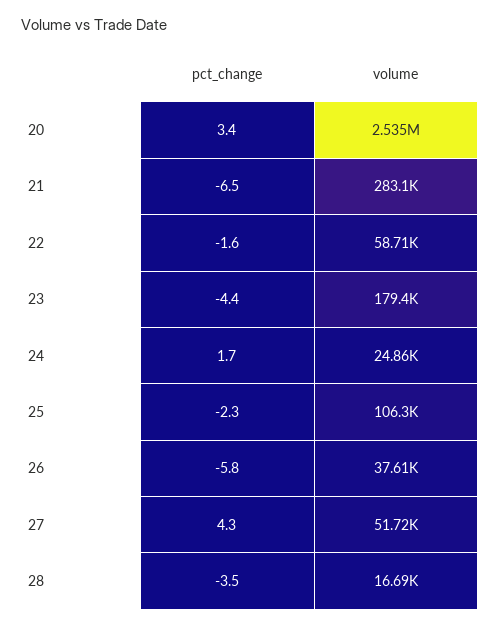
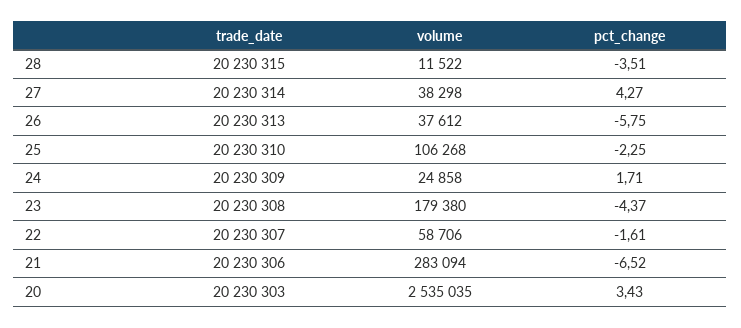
  {
    "pct_change": {
      "20": 3.43,
      "21": -6.52,
      "22": -1.61,
      "23": -4.37,
      "24": 1.71,
      "25": -2.25,
      "26": -5.75,
      "27": 4.27,
      "28": -3.51
    },
    "volume": {
      "20": 2535035,
      "21": 283094,
      "22": 58706,
      "23": 179380,
      "24": 24858,
      "25": 106268,
      "26": 37612,
-     "27": 51720,
+     "27": 38298,
-     "28": 16690
+     "28": 11522
-   }
+   },
+   "trade_date": {
+     "28": 20230315,
+     "27": 20230314,
+     "26": 20230313,
+     "25": 20230310,
+     "24": 20230309,
+     "23": 20230308,
+     "22": 20230307,
+     "21": 20230306,
+     "20": 20230303
+   }
  }

